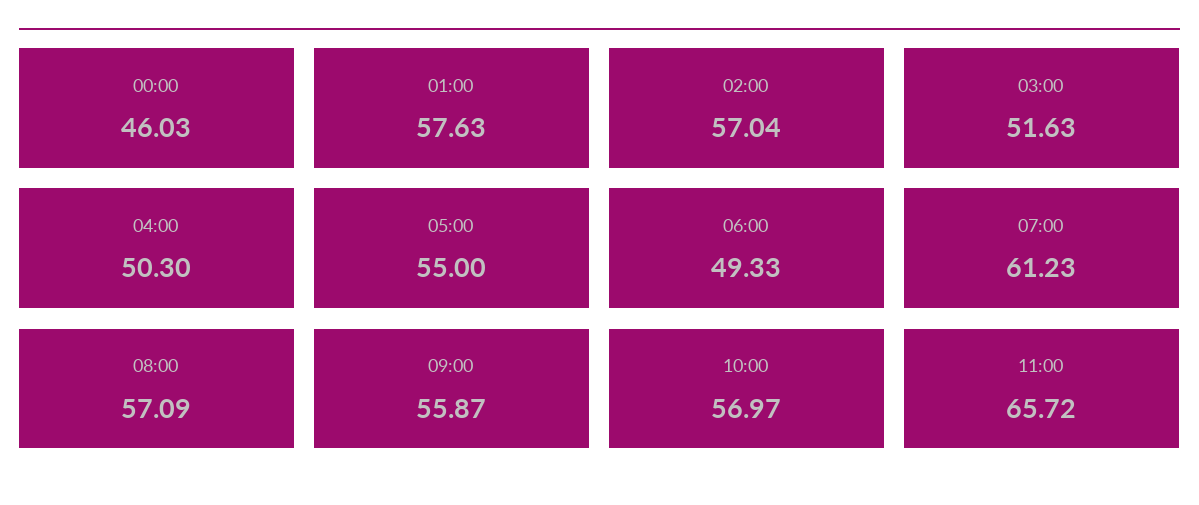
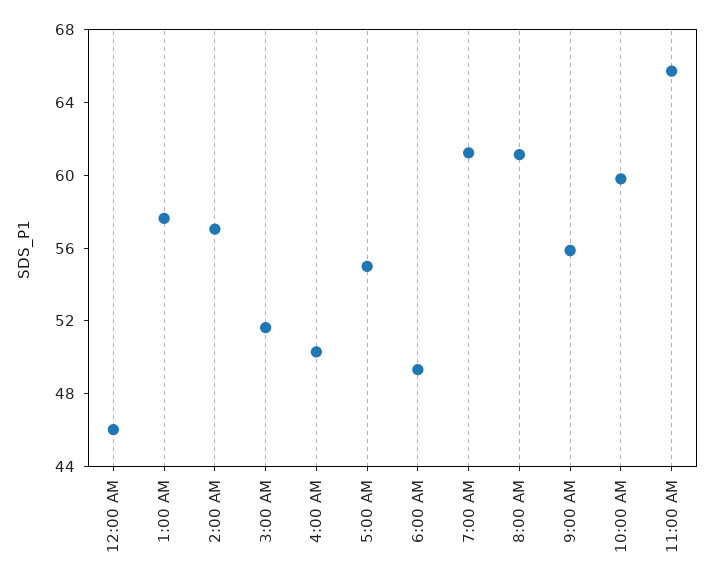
  {
    "00:00": 46.03,
    "01:00": 57.63,
    "02:00": 57.04,
    "03:00": 51.63,
    "04:00": 50.3,
    "05:00": 55,
    "06:00": 49.33,
    "07:00": 61.23,
-   "08:00": 57.09,
+   "08:00": 61,
    "09:00": 55.87,
-   "10:00": 56.97,
+   "10:00": 60,
    "11:00": 65.72
  }

